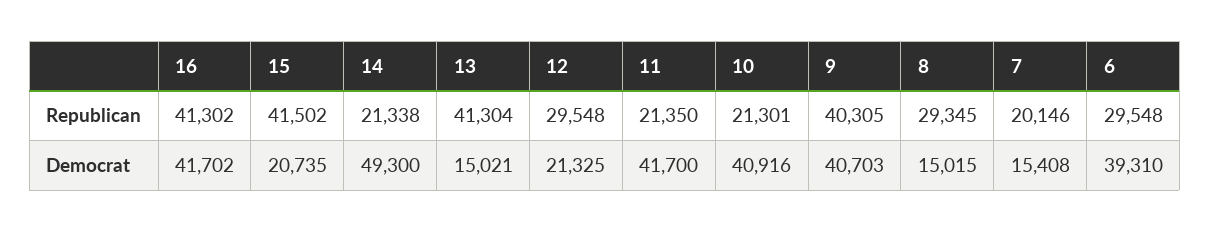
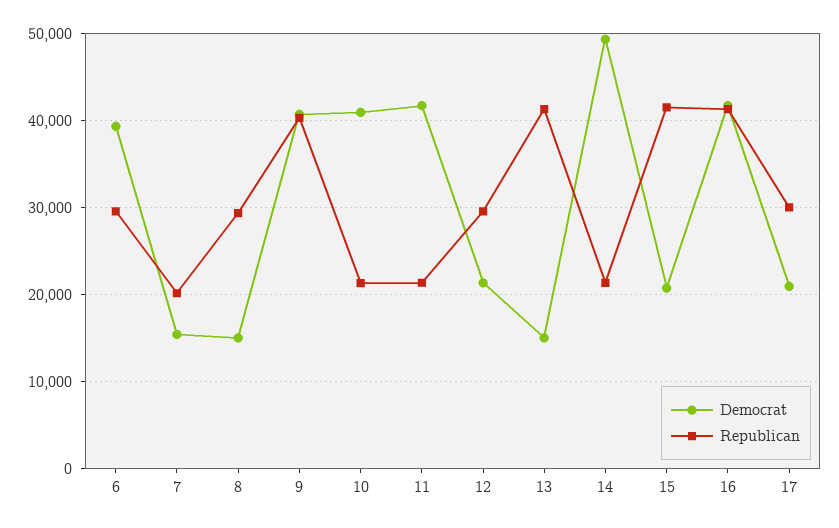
  {
    "Republican": {
      "16": 41302,
      "15": 41502,
      "14": 21338,
      "13": 41304,
      "12": 29548,
      "11": 21350,
      "10": 21301,
      "9": 40305,
      "8": 29345,
      "7": 20146,
-     "6": 29548
+     "6": 29548,
+     "17": 30000
    },
    "Democrat": {
      "16": 41702,
      "15": 20735,
      "14": 49300,
      "13": 15021,
      "12": 21325,
      "11": 41700,
      "10": 40916,
      "9": 40703,
      "8": 15015,
      "7": 15408,
-     "6": 39310
+     "6": 39310,
+     "17": 21000
    }
  }

